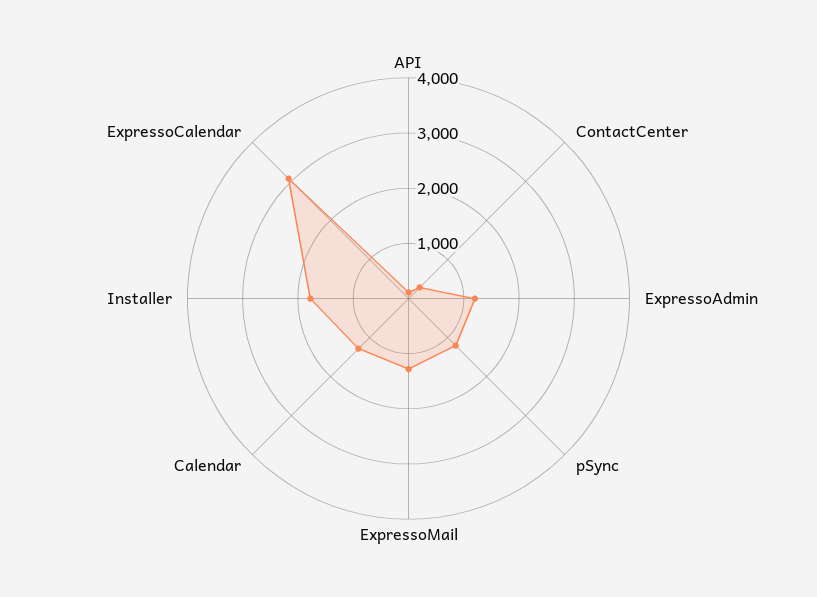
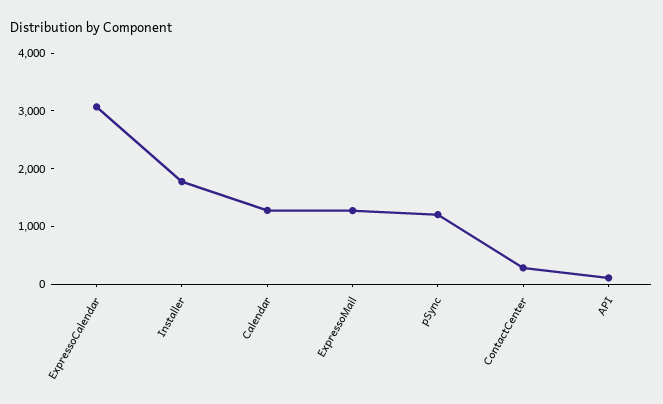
  {
    "API": 200,
    "ContactCenter": 200,
-   "ExpressoAdmin": 1200,
    "pSync": 1200,
    "ExpressoMail": 1200,
    "Calendar": 1200,
    "Installer": 1800,
    "ExpressoCalendar": 3000
  }

